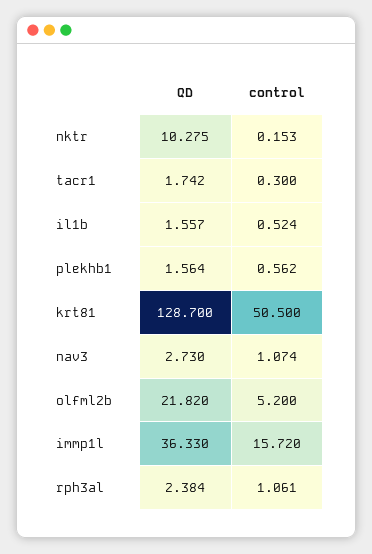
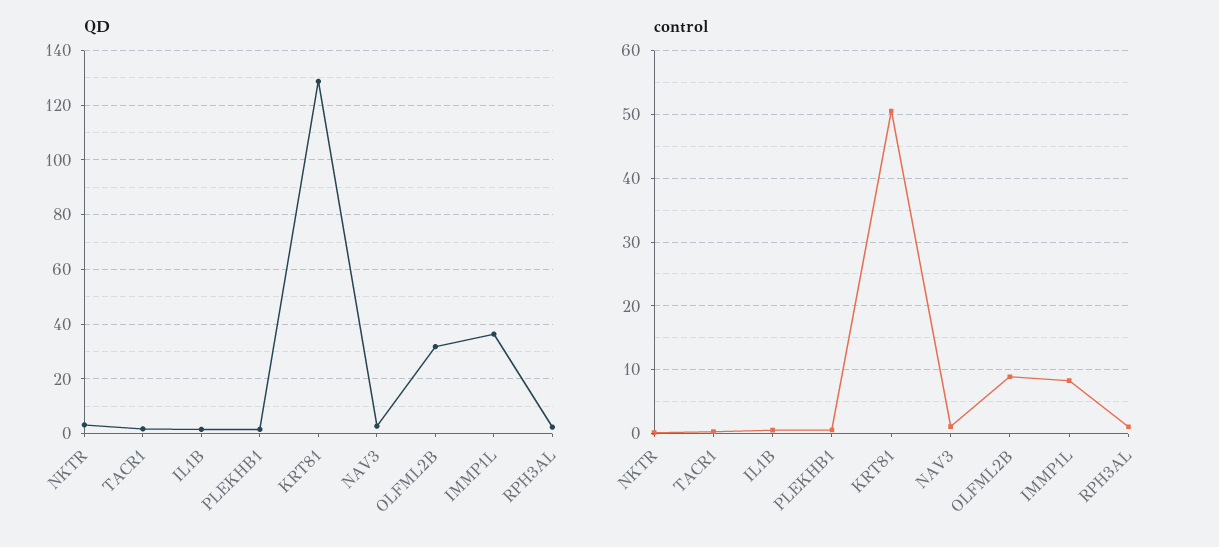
  {
    "QD": {
-     "nktr": 10.275,
+     "nktr": 2.5,
      "tacr1": 1.742,
      "il1b": 1.557,
      "plekhb1": 1.564,
      "krt81": 128.7,
      "nav3": 2.73,
-     "olfml2b": 21.82,
+     "olfml2b": 32.5,
      "immp1l": 36.33,
      "rph3al": 2.384
    },
    "control": {
      "nktr": 0.153,
      "tacr1": 0.3,
      "il1b": 0.524,
      "plekhb1": 0.562,
      "krt81": 50.5,
      "nav3": 1.074,
-     "olfml2b": 5.2,
+     "olfml2b": 9,
-     "immp1l": 15.72,
+     "immp1l": 8,
      "rph3al": 1.061
    }
  }

